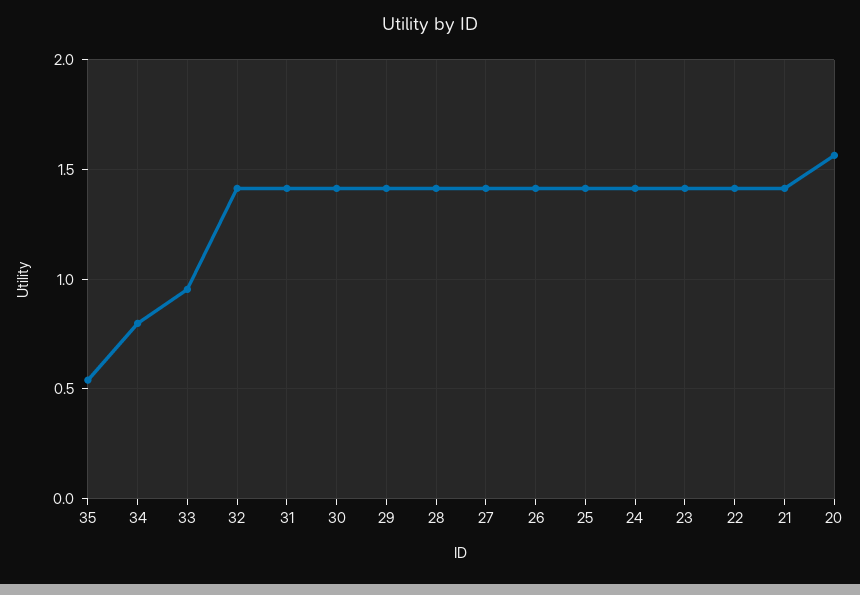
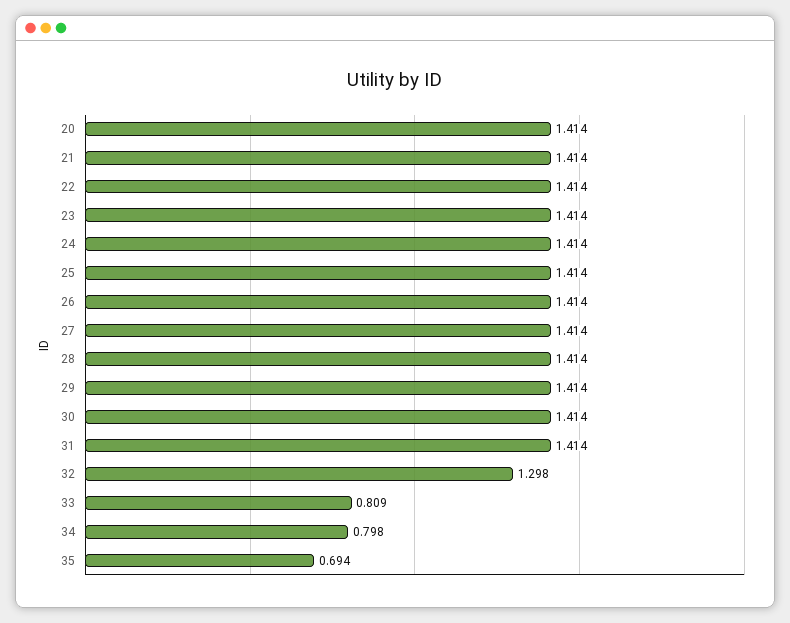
  {
-   "35": 0.55,
+   "35": 0.694,
    "34": 0.798,
-   "33": 0.95,
+   "33": 0.809,
-   "32": 1.4,
+   "32": 1.298,
    "31": 1.414,
    "30": 1.414,
    "29": 1.414,
    "28": 1.414,
    "27": 1.414,
    "26": 1.414,
    "25": 1.414,
    "24": 1.414,
    "23": 1.414,
    "22": 1.414,
    "21": 1.414,
-   "20": 1.55
+   "20": 1.414
  }

